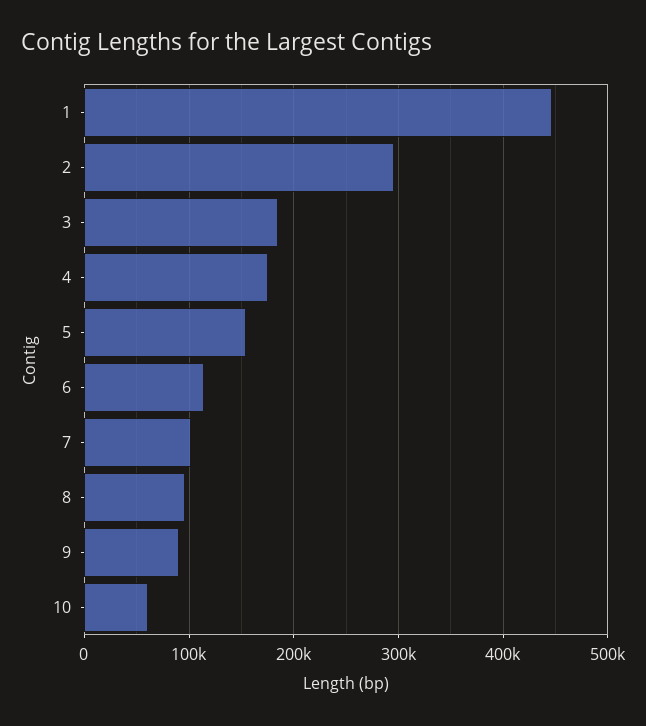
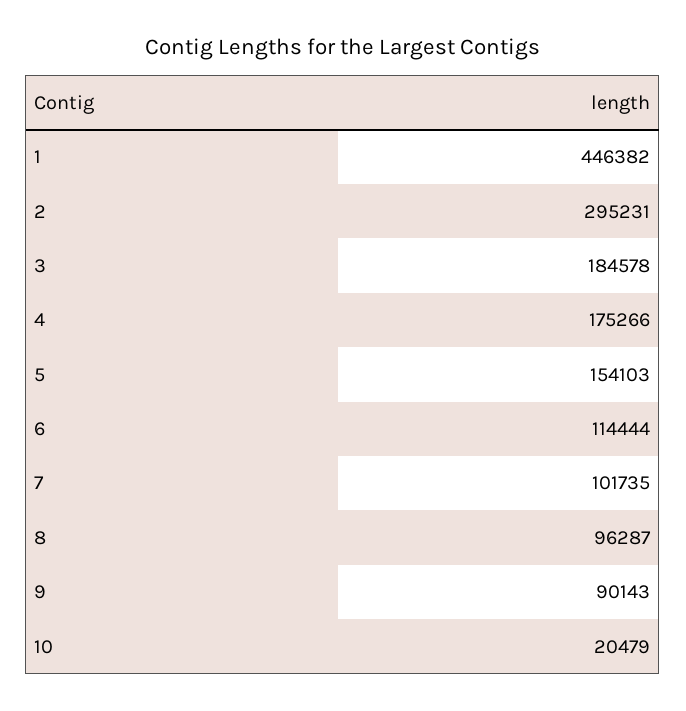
  {
    "1": 446382,
    "2": 295231,
    "3": 184578,
    "4": 175266,
    "5": 154103,
    "6": 114444,
    "7": 101735,
    "8": 96287,
    "9": 90143,
-   "10": 60000
+   "10": 20479
  }

